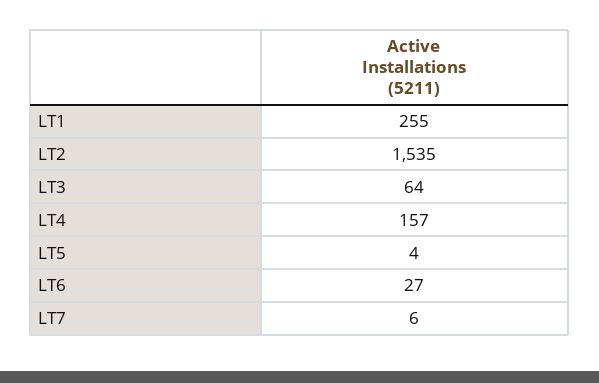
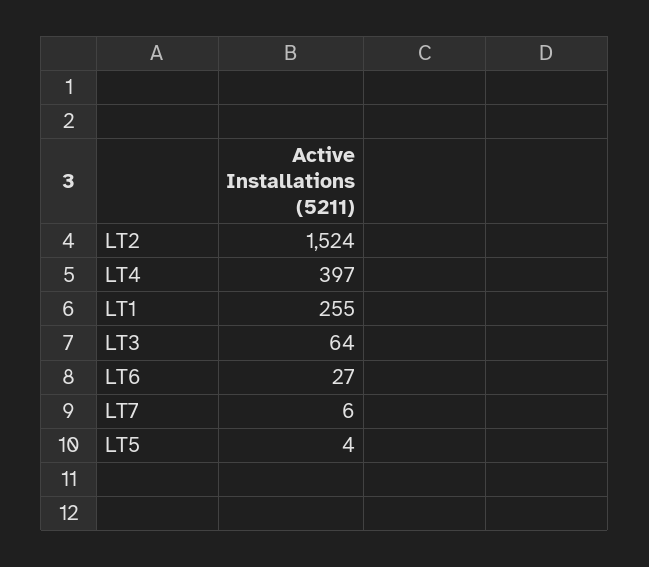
  {
    "LT1": 255,
-   "LT2": 1535,
+   "LT2": 1524,
    "LT3": 64,
-   "LT4": 157,
+   "LT4": 397,
    "LT5": 4,
    "LT6": 27,
    "LT7": 6
  }

